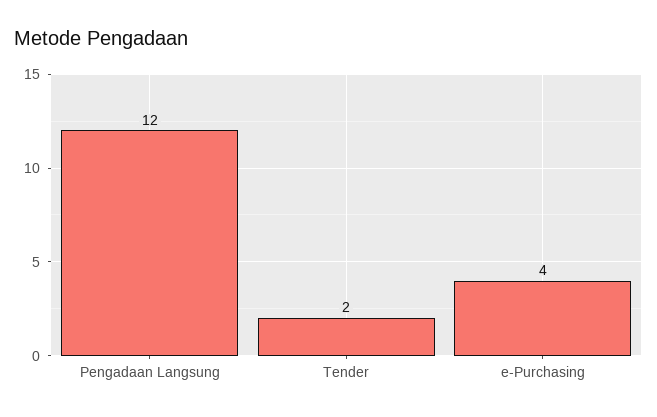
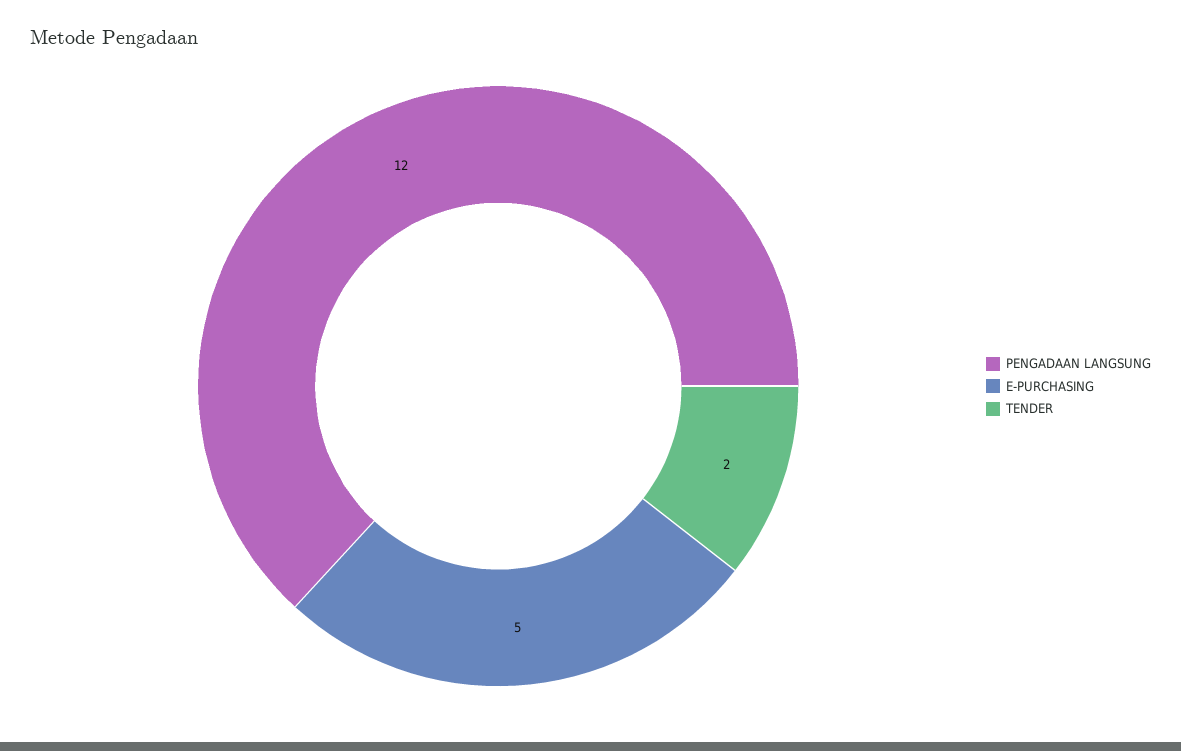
  {
    "Pengadaan Langsung": 12,
    "Tender": 2,
-   "e-Purchasing": 4
+   "e-Purchasing": 5
  }

